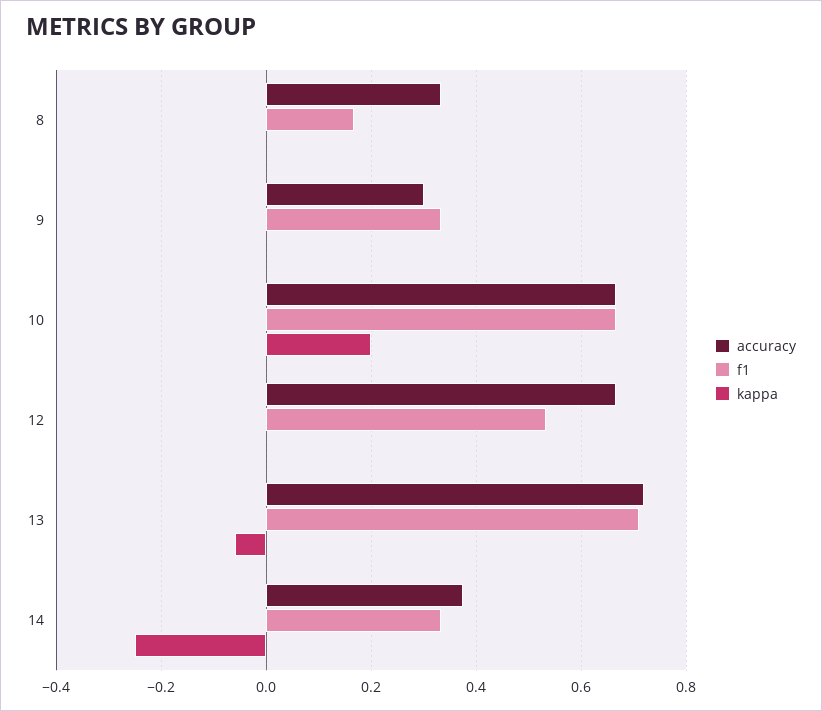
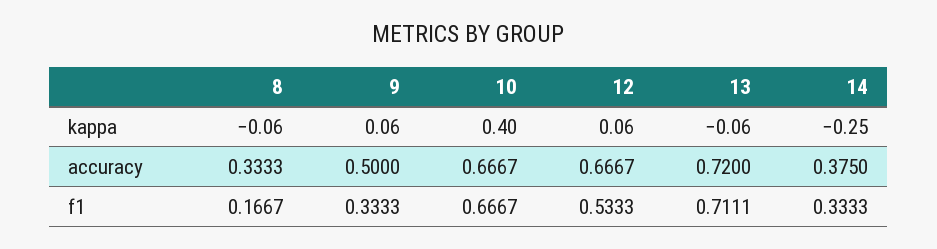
  {
    "accuracy": {
      "8": 0.3333,
-     "9": 0.3,
+     "9": 0.5,
      "10": 0.6667,
      "12": 0.6667,
      "13": 0.72,
      "14": 0.375
    },
    "f1": {
      "8": 0.1667,
      "9": 0.3333,
      "10": 0.6667,
      "12": 0.5333,
      "13": 0.7111,
      "14": 0.3333
    },
    "kappa": {
-     "8": 0,
+     "8": -0.06,
-     "9": 0,
+     "9": 0.06,
-     "10": 0.2,
+     "10": 0.4,
-     "12": 0,
+     "12": 0.06,
      "13": -0.06,
      "14": -0.25
    }
  }

